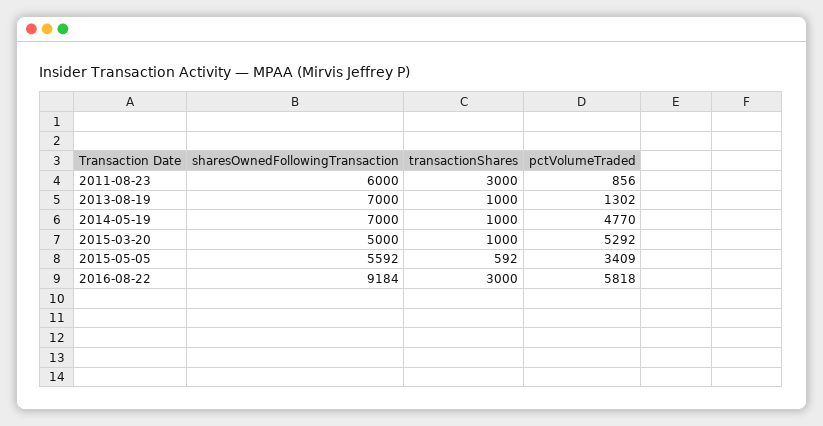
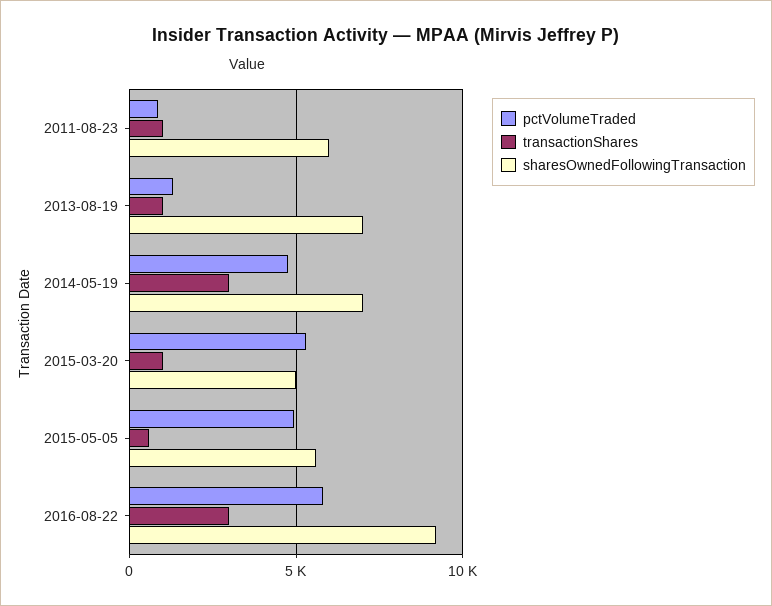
  {
    "sharesOwnedFollowingTransaction": {
      "2011-08-23": 6000,
      "2013-08-19": 7000,
      "2014-05-19": 7000,
      "2015-03-20": 5000,
      "2015-05-05": 5592,
      "2016-08-22": 9184
    },
    "transactionShares": {
-     "2011-08-23": 3000,
+     "2011-08-23": 1000,
      "2013-08-19": 1000,
-     "2014-05-19": 1000,
+     "2014-05-19": 3000,
      "2015-03-20": 1000,
      "2015-05-05": 592,
      "2016-08-22": 3000
    },
    "pctVolumeTraded": {
      "2011-08-23": 856,
      "2013-08-19": 1302,
      "2014-05-19": 4770,
      "2015-03-20": 5292,
-     "2015-05-05": 3409,
+     "2015-05-05": 5000,
      "2016-08-22": 5818
    }
  }

